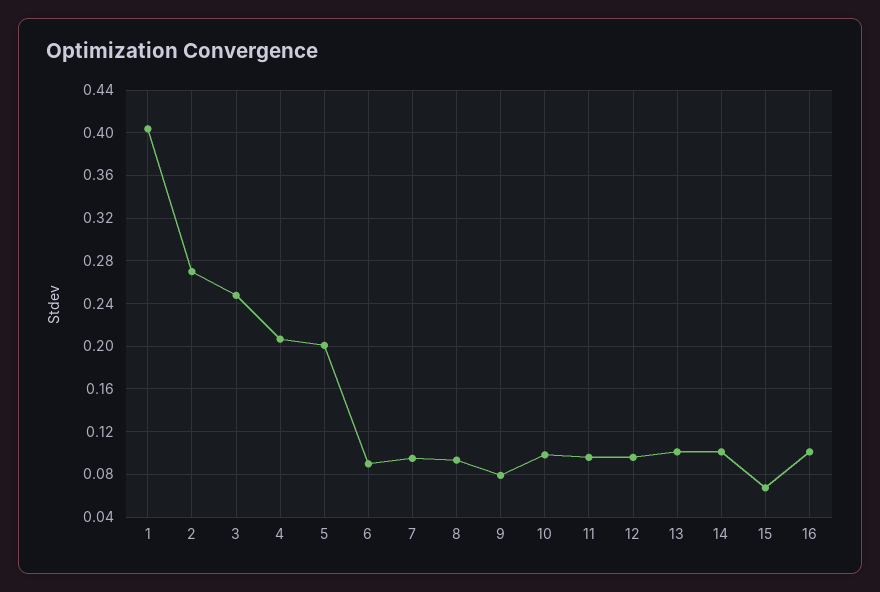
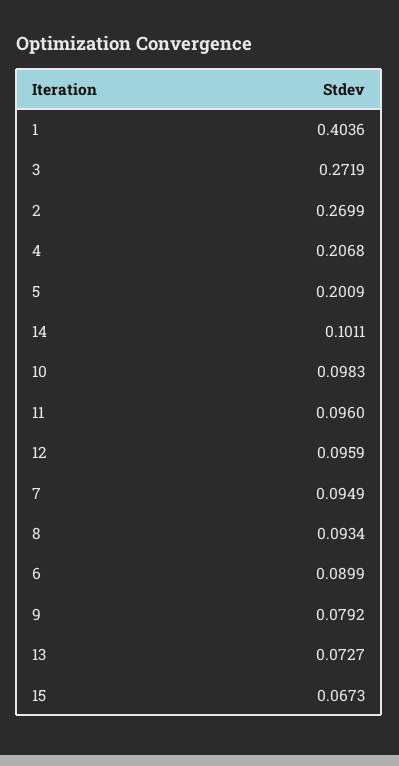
  {
    "1": 0.4036,
    "2": 0.2699,
-   "3": 0.25,
+   "3": 0.2719,
    "4": 0.2068,
    "5": 0.2009,
    "6": 0.0899,
    "7": 0.0949,
    "8": 0.0934,
    "9": 0.0792,
    "10": 0.0983,
    "11": 0.096,
    "12": 0.0959,
-   "13": 0.1,
+   "13": 0.0727,
    "14": 0.1011,
-   "15": 0.0673,
+   "15": 0.0673
-   "16": 0.1
  }

